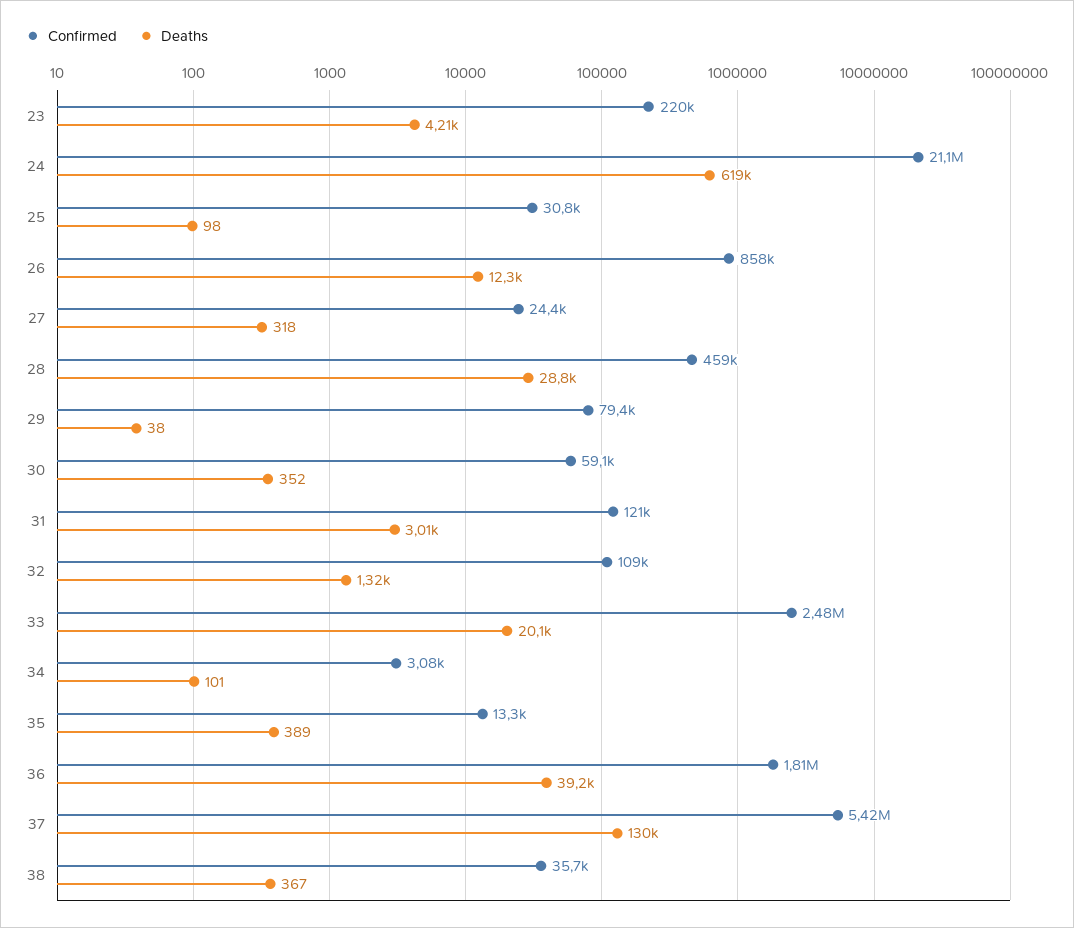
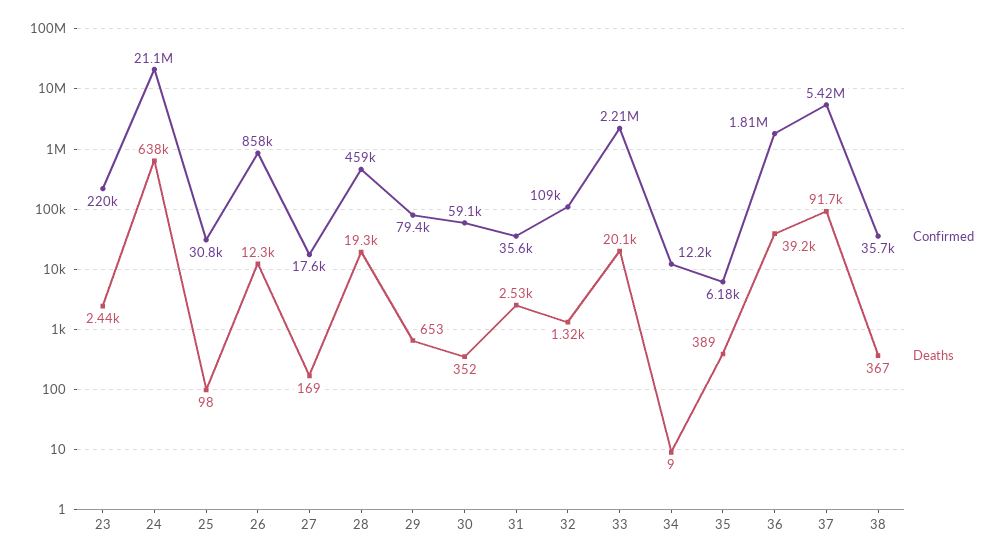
  {
    "Confirmed": {
      "23": 220000,
      "24": 21100000,
      "25": 30800,
      "26": 858000,
-     "27": 24400,
+     "27": 17600,
      "28": 459000,
      "29": 79400,
      "30": 59100,
-     "31": 121000,
+     "31": 35600,
      "32": 109000,
-     "33": 2480000,
+     "33": 2210000,
-     "34": 3080,
+     "34": 12200,
-     "35": 13300,
+     "35": 6180,
      "36": 1810000,
      "37": 5420000,
      "38": 35700
    },
    "Deaths": {
-     "23": 4210,
+     "23": 2440,
-     "24": 619000,
+     "24": 638000,
      "25": 98,
      "26": 12300,
-     "27": 318,
+     "27": 169,
-     "28": 28800,
+     "28": 19300,
-     "29": 38,
+     "29": 653,
      "30": 352,
-     "31": 3010,
+     "31": 2530,
      "32": 1320,
      "33": 20100,
-     "34": 101,
+     "34": 9,
      "35": 389,
      "36": 39200,
-     "37": 130000,
+     "37": 91700,
      "38": 367
    }
  }

